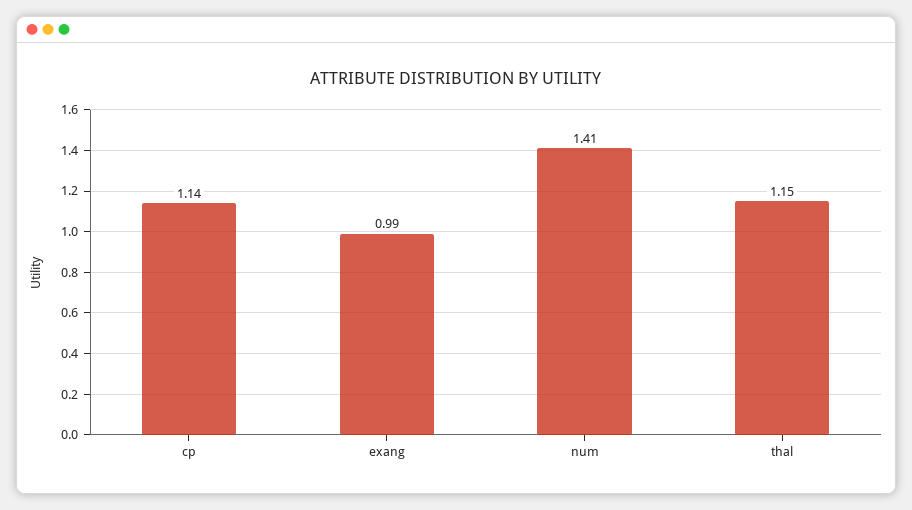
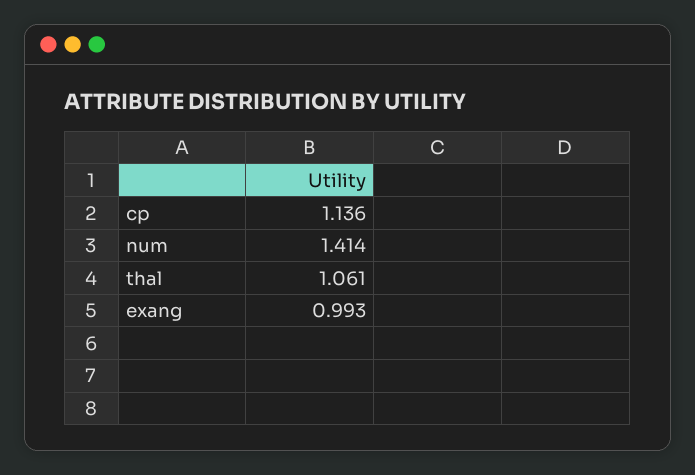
  {
    "cp": 1.136,
    "exang": 0.993,
    "num": 1.414,
-   "thal": 1.15
+   "thal": 1.061
  }

